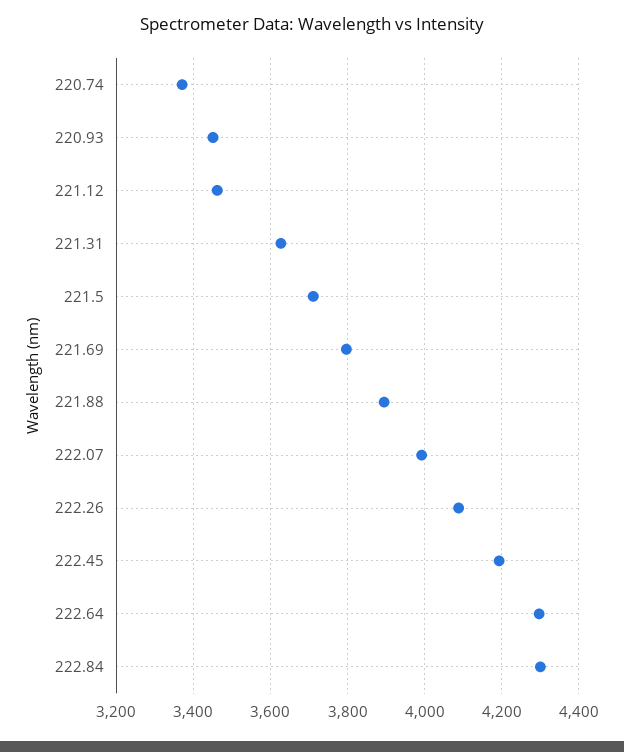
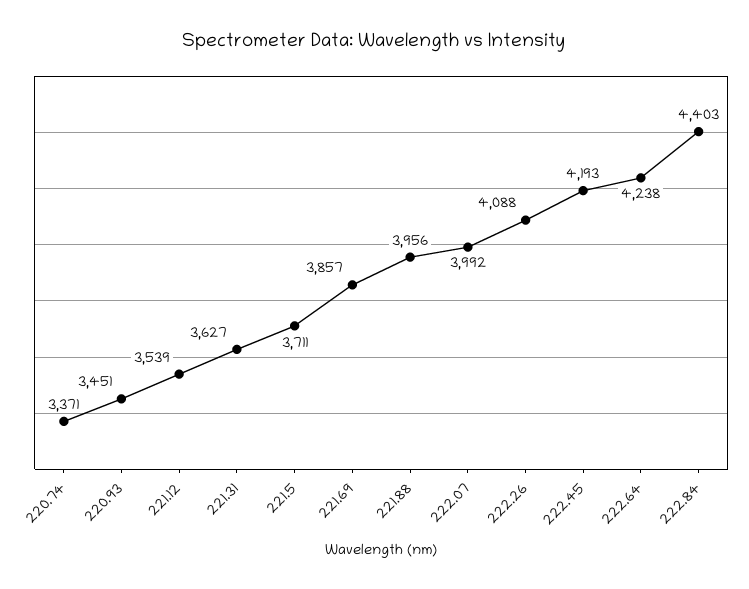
  {
    "220.74": 3371,
    "220.93": 3451,
-   "221.12": 3460,
+   "221.12": 3539,
    "221.31": 3627,
    "221.5": 3711,
-   "221.69": 3800,
+   "221.69": 3857,
-   "221.88": 3900,
+   "221.88": 3956,
    "222.07": 3992,
    "222.26": 4088,
    "222.45": 4193,
-   "222.64": 4300,
+   "222.64": 4238,
-   "222.84": 4300
+   "222.84": 4403
  }

